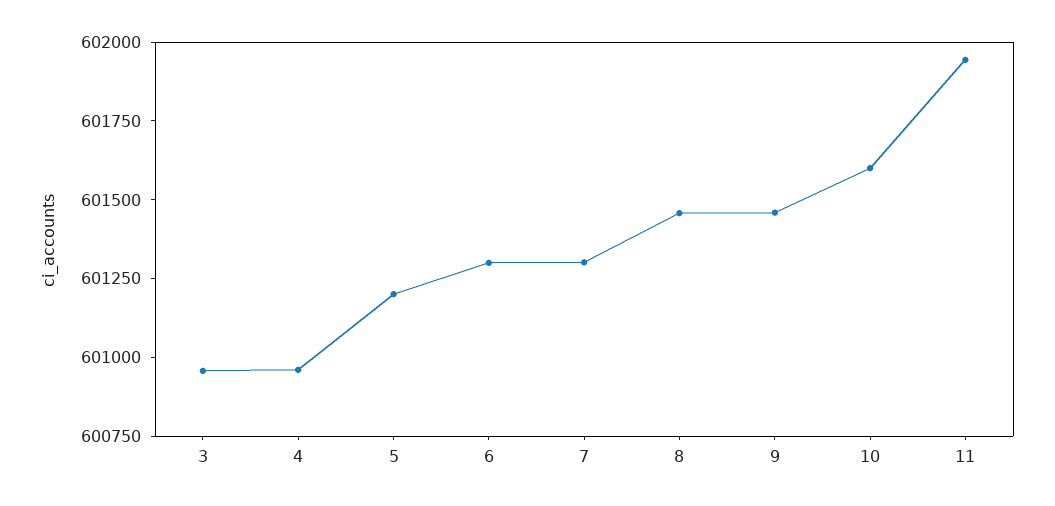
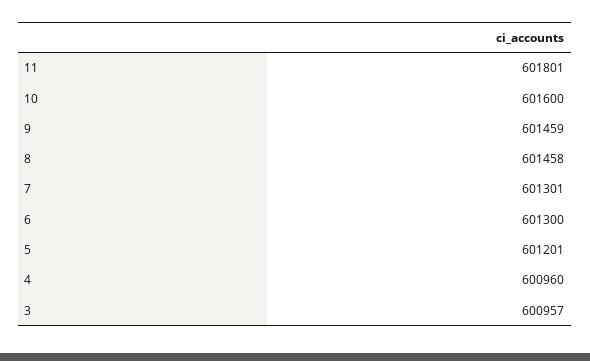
  {
    "3": 600957,
    "4": 600960,
    "5": 601201,
    "6": 601300,
    "7": 601301,
    "8": 601458,
    "9": 601459,
    "10": 601600,
-   "11": 601950
+   "11": 601801
  }

